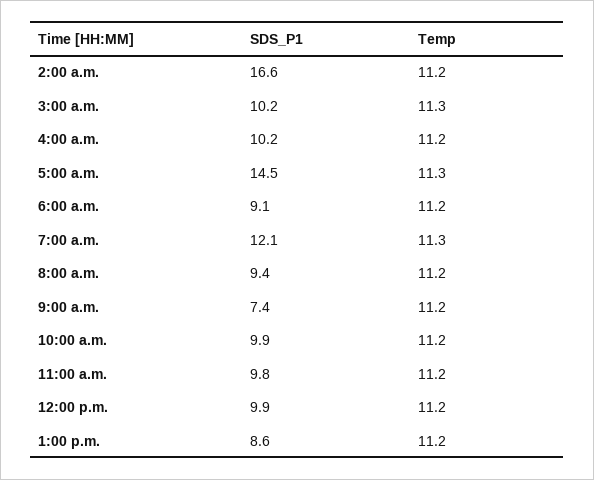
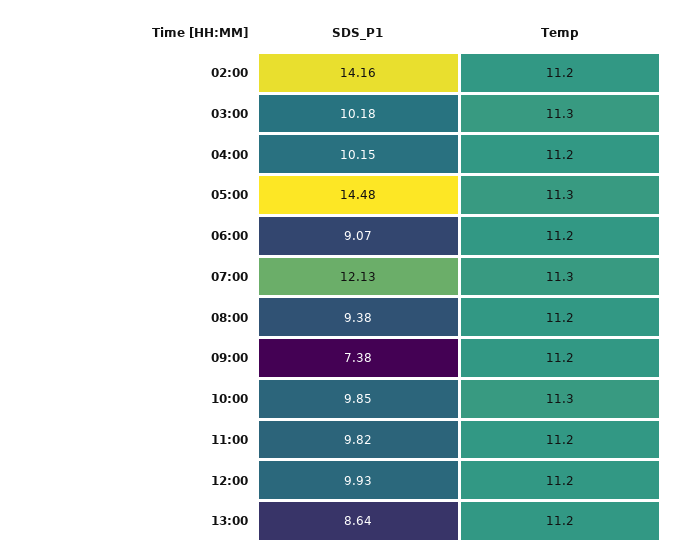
  {
    "SDS_P1": {
-     "2:00 a.m.": 16.6,
+     "2:00 a.m.": 14.16,
      "3:00 a.m.": 10.18,
      "4:00 a.m.": 10.15,
      "5:00 a.m.": 14.48,
      "6:00 a.m.": 9.07,
      "7:00 a.m.": 12.13,
      "8:00 a.m.": 9.38,
      "9:00 a.m.": 7.38,
      "10:00 a.m.": 9.85,
      "11:00 a.m.": 9.82,
      "12:00 p.m.": 9.93,
      "1:00 p.m.": 8.64
    },
    "Temp": {
      "2:00 a.m.": 11.2,
      "3:00 a.m.": 11.3,
      "4:00 a.m.": 11.2,
      "5:00 a.m.": 11.3,
      "6:00 a.m.": 11.2,
      "7:00 a.m.": 11.3,
      "8:00 a.m.": 11.2,
      "9:00 a.m.": 11.2,
-     "10:00 a.m.": 11.2,
+     "10:00 a.m.": 11.3,
      "11:00 a.m.": 11.2,
      "12:00 p.m.": 11.2,
      "1:00 p.m.": 11.2
    }
  }

